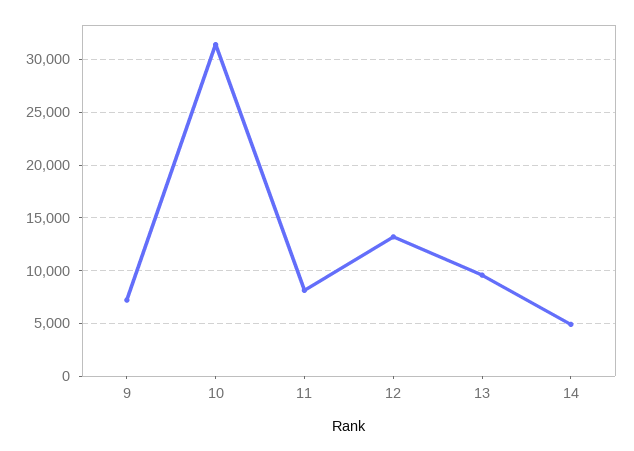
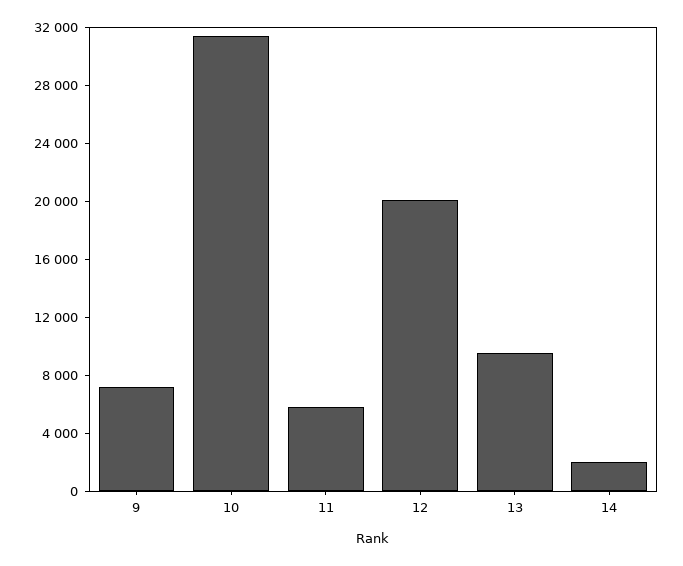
  {
    "9": 7000,
    "10": 31000,
-   "11": 8000,
+   "11": 6000,
-   "12": 13000,
+   "12": 20000,
    "13": 10000,
-   "14": 5000
+   "14": 2000
  }

